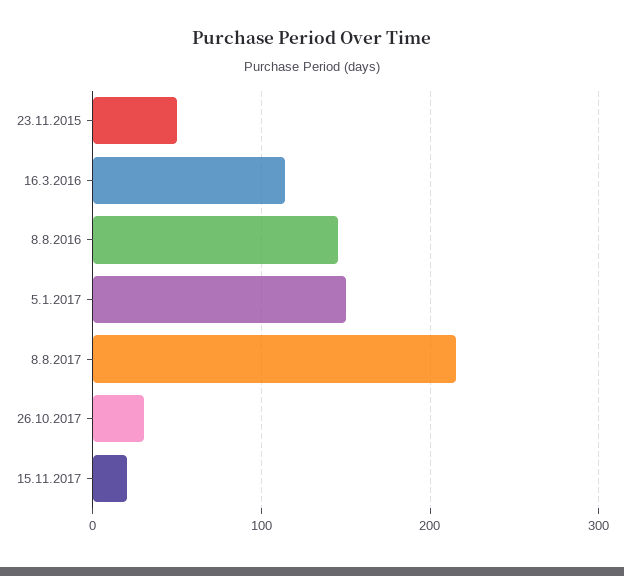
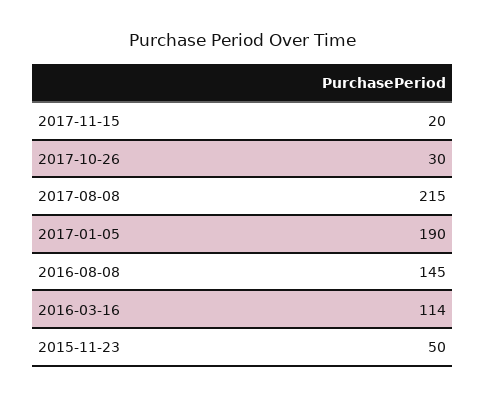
  {
    "23.11.2015": 50,
    "16.3.2016": 114,
    "8.8.2016": 145,
-   "5.1.2017": 150,
+   "5.1.2017": 190,
    "8.8.2017": 215,
    "26.10.2017": 30,
    "15.11.2017": 20
  }

